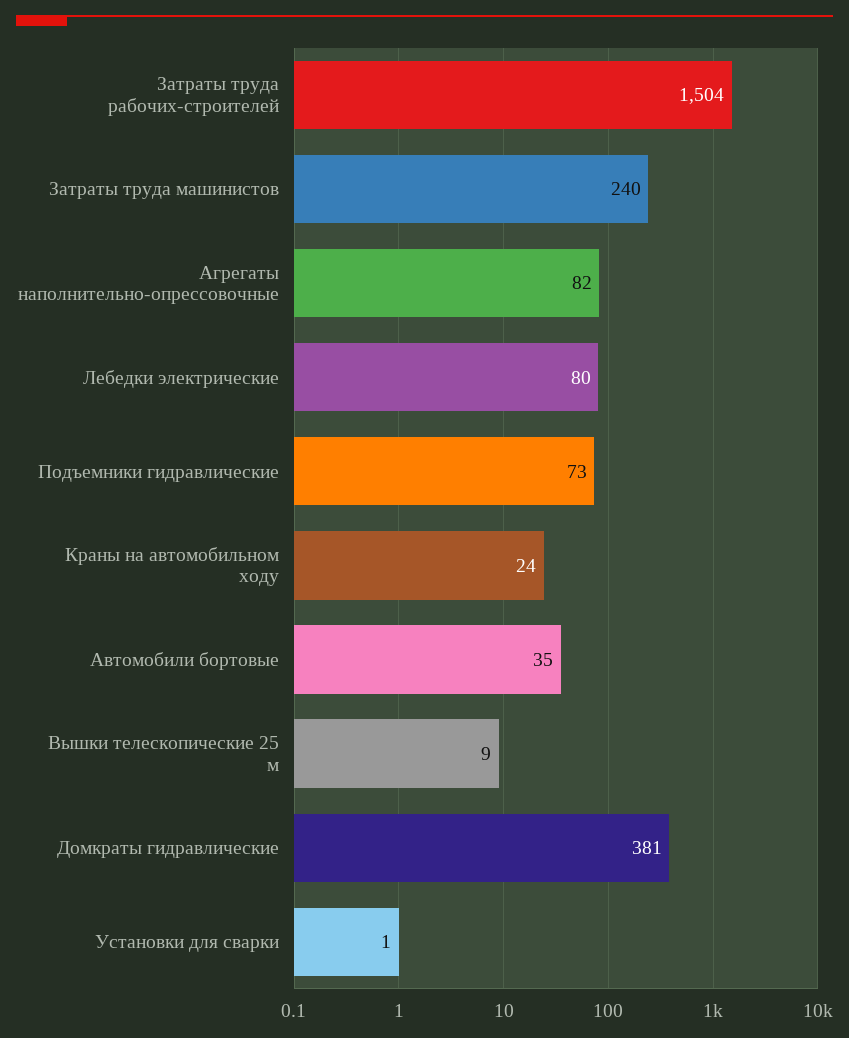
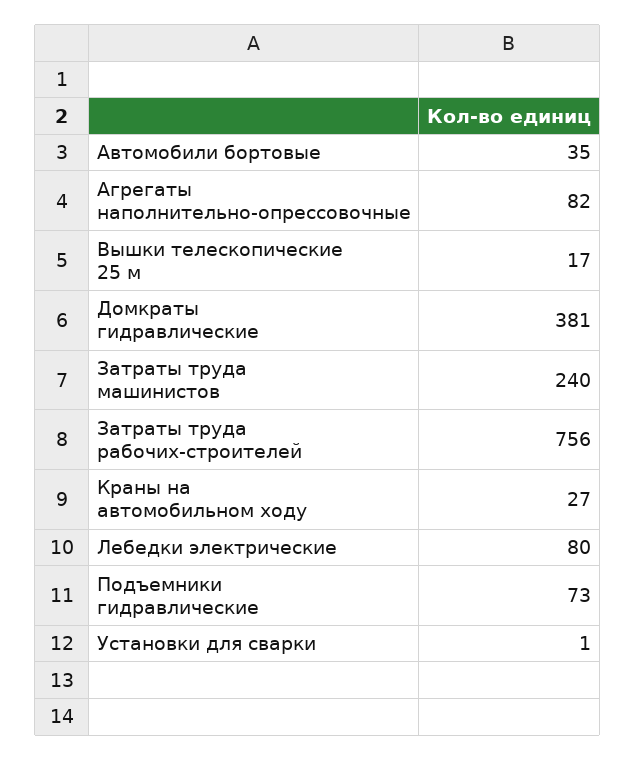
  {
-   "Затраты труда рабочих-строителей": 1504,
+   "Затраты труда рабочих-строителей": 756,
    "Затраты труда машинистов": 240,
    "Агрегаты наполнительно-опрессовочные": 82,
    "Лебедки электрические": 80,
    "Подъемники гидравлические": 73,
-   "Краны на автомобильном ходу": 24,
+   "Краны на автомобильном ходу": 27,
    "Автомобили бортовые": 35,
-   "Вышки телескопические 25 м": 9,
+   "Вышки телескопические 25 м": 17,
    "Домкраты гидравлические": 381,
    "Установки для сварки": 1
  }

